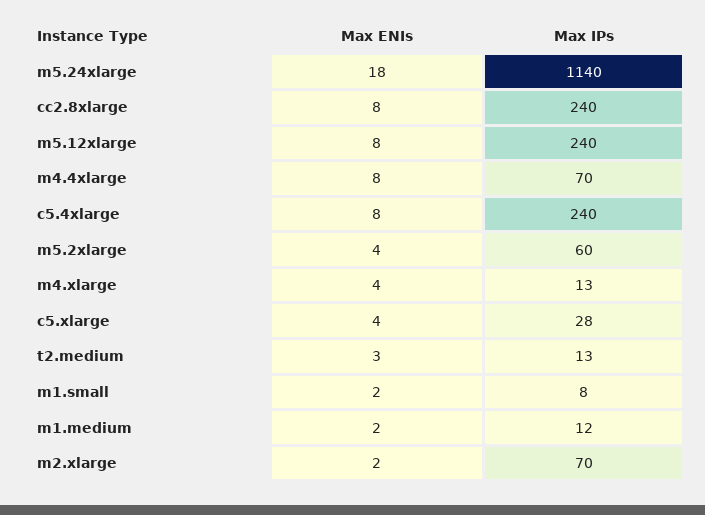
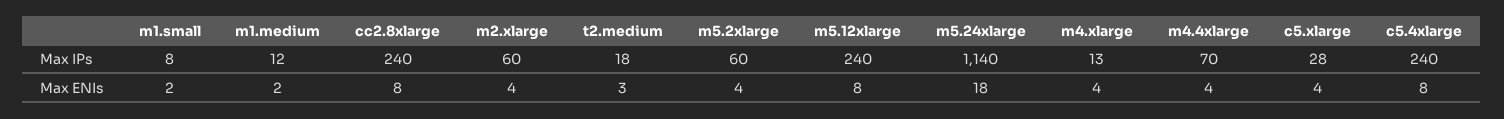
  {
    "Max ENIs": {
      "m5.24xlarge": 18,
      "cc2.8xlarge": 8,
      "m5.12xlarge": 8,
-     "m4.4xlarge": 8,
+     "m4.4xlarge": 4,
      "c5.4xlarge": 8,
      "m5.2xlarge": 4,
      "m4.xlarge": 4,
      "c5.xlarge": 4,
      "t2.medium": 3,
      "m1.small": 2,
      "m1.medium": 2,
-     "m2.xlarge": 2
+     "m2.xlarge": 4
    },
    "Max IPs": {
      "m5.24xlarge": 1140,
      "cc2.8xlarge": 240,
      "m5.12xlarge": 240,
      "m4.4xlarge": 70,
      "c5.4xlarge": 240,
      "m5.2xlarge": 60,
      "m4.xlarge": 13,
      "c5.xlarge": 28,
-     "t2.medium": 13,
+     "t2.medium": 18,
      "m1.small": 8,
      "m1.medium": 12,
-     "m2.xlarge": 70
+     "m2.xlarge": 60
    }
  }

